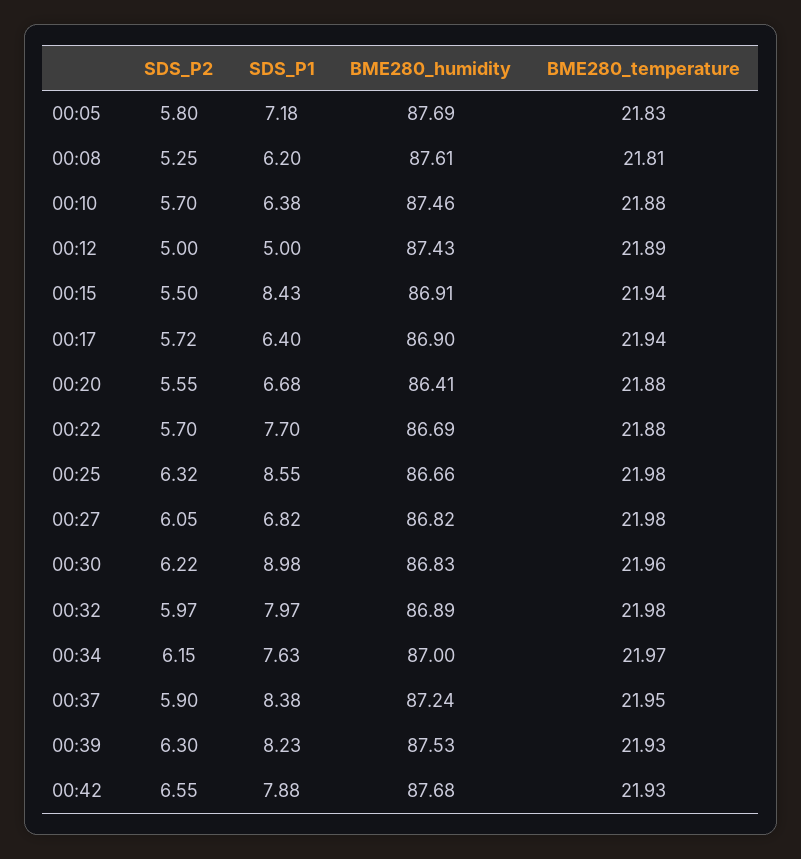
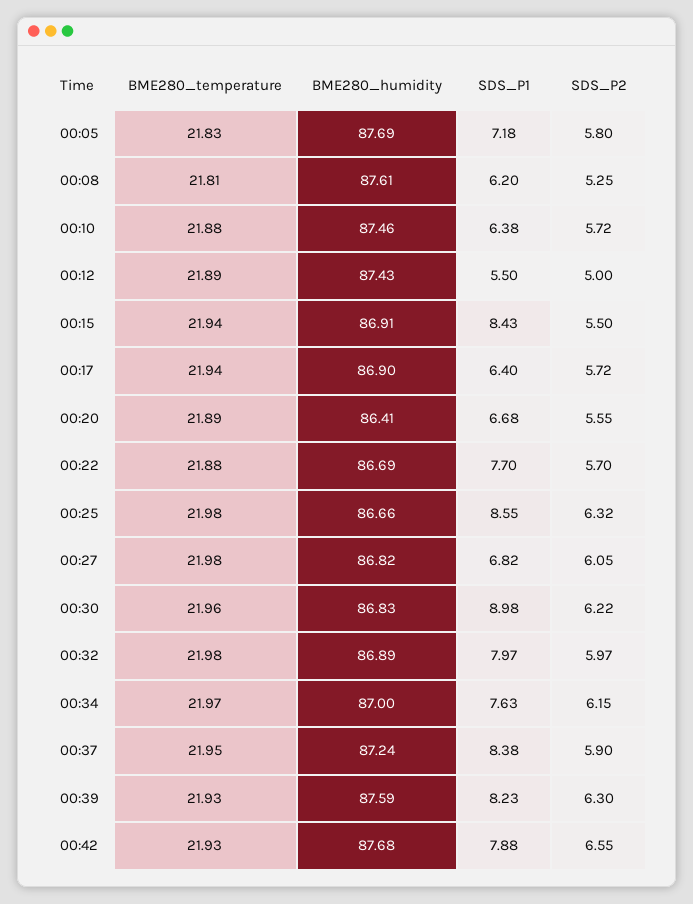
  {
    "SDS_P2": {
      "00:05": 5.8,
      "00:08": 5.25,
-     "00:10": 5.7,
+     "00:10": 5.72,
      "00:12": 5,
      "00:15": 5.5,
      "00:17": 5.72,
      "00:20": 5.55,
      "00:22": 5.7,
      "00:25": 6.32,
      "00:27": 6.05,
      "00:30": 6.22,
      "00:32": 5.97,
      "00:34": 6.15,
      "00:37": 5.9,
      "00:39": 6.3,
      "00:42": 6.55
    },
    "SDS_P1": {
      "00:05": 7.18,
      "00:08": 6.2,
      "00:10": 6.38,
-     "00:12": 5,
+     "00:12": 5.5,
      "00:15": 8.43,
      "00:17": 6.4,
      "00:20": 6.68,
      "00:22": 7.7,
      "00:25": 8.55,
      "00:27": 6.82,
      "00:30": 8.98,
      "00:32": 7.97,
      "00:34": 7.63,
      "00:37": 8.38,
      "00:39": 8.23,
      "00:42": 7.88
    },
    "BME280_humidity": {
      "00:05": 87.69,
      "00:08": 87.61,
      "00:10": 87.46,
      "00:12": 87.43,
      "00:15": 86.91,
      "00:17": 86.9,
      "00:20": 86.41,
      "00:22": 86.69,
      "00:25": 86.66,
      "00:27": 86.82,
      "00:30": 86.83,
      "00:32": 86.89,
      "00:34": 87,
      "00:37": 87.24,
-     "00:39": 87.53,
+     "00:39": 87.59,
      "00:42": 87.68
    },
    "BME280_temperature": {
      "00:05": 21.83,
      "00:08": 21.81,
      "00:10": 21.88,
      "00:12": 21.89,
      "00:15": 21.94,
      "00:17": 21.94,
-     "00:20": 21.88,
+     "00:20": 21.89,
      "00:22": 21.88,
      "00:25": 21.98,
      "00:27": 21.98,
      "00:30": 21.96,
      "00:32": 21.98,
      "00:34": 21.97,
      "00:37": 21.95,
      "00:39": 21.93,
      "00:42": 21.93
    }
  }

